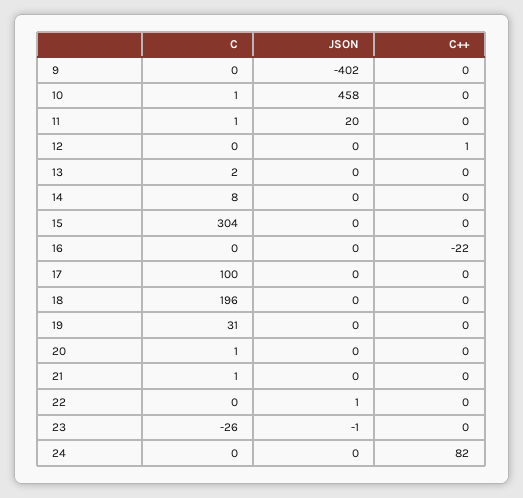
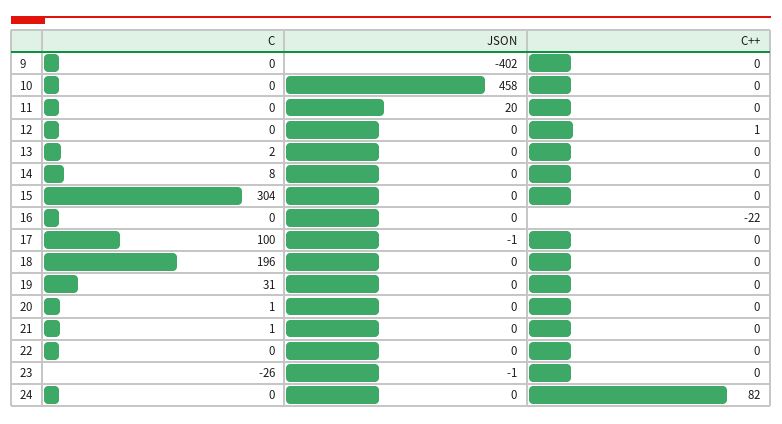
  {
    "C": {
      "9": 0,
-     "10": 1,
+     "10": 0,
-     "11": 1,
+     "11": 0,
      "12": 0,
      "13": 2,
      "14": 8,
      "15": 304,
      "16": 0,
      "17": 100,
      "18": 196,
      "19": 31,
      "20": 1,
      "21": 1,
      "22": 0,
      "23": -26,
      "24": 0
    },
    "JSON": {
      "9": -402,
      "10": 458,
      "11": 20,
      "12": 0,
      "13": 0,
      "14": 0,
      "15": 0,
      "16": 0,
-     "17": 0,
+     "17": -1,
      "18": 0,
      "19": 0,
      "20": 0,
      "21": 0,
-     "22": 1,
+     "22": 0,
      "23": -1,
      "24": 0
    },
    "C++": {
      "9": 0,
      "10": 0,
      "11": 0,
      "12": 1,
      "13": 0,
      "14": 0,
      "15": 0,
      "16": -22,
      "17": 0,
      "18": 0,
      "19": 0,
      "20": 0,
      "21": 0,
      "22": 0,
      "23": 0,
      "24": 82
    }
  }

